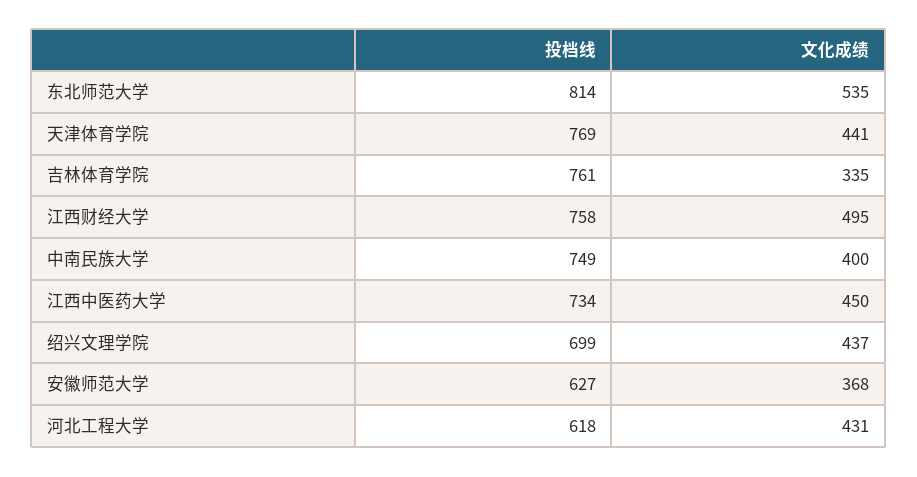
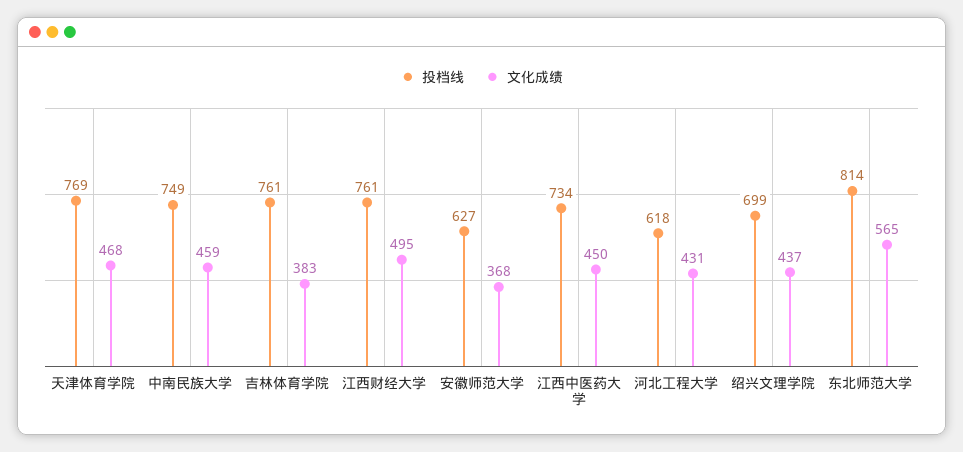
  {
    "投档线": {
      "东北师范大学": 814,
      "天津体育学院": 769,
      "吉林体育学院": 761,
-     "江西财经大学": 758,
+     "江西财经大学": 761,
      "中南民族大学": 749,
      "江西中医药大学": 734,
      "绍兴文理学院": 699,
      "安徽师范大学": 627,
      "河北工程大学": 618
    },
    "文化成绩": {
-     "东北师范大学": 535,
+     "东北师范大学": 565,
-     "天津体育学院": 441,
+     "天津体育学院": 468,
-     "吉林体育学院": 335,
+     "吉林体育学院": 383,
      "江西财经大学": 495,
-     "中南民族大学": 400,
+     "中南民族大学": 459,
      "江西中医药大学": 450,
      "绍兴文理学院": 437,
      "安徽师范大学": 368,
      "河北工程大学": 431
    }
  }

